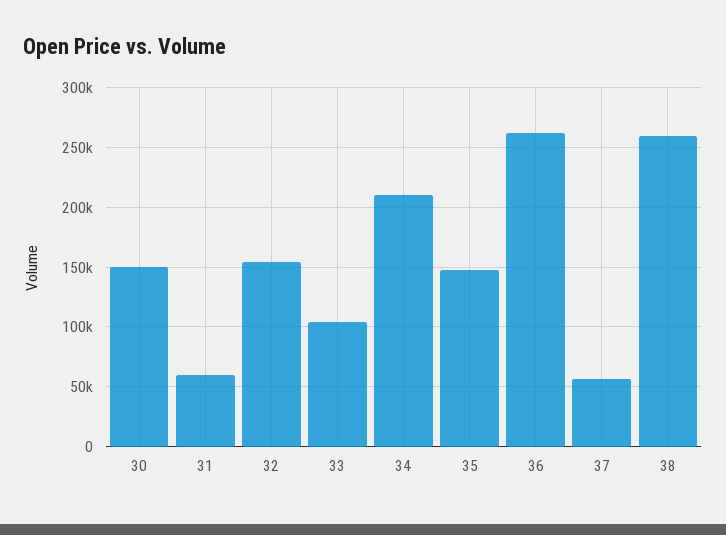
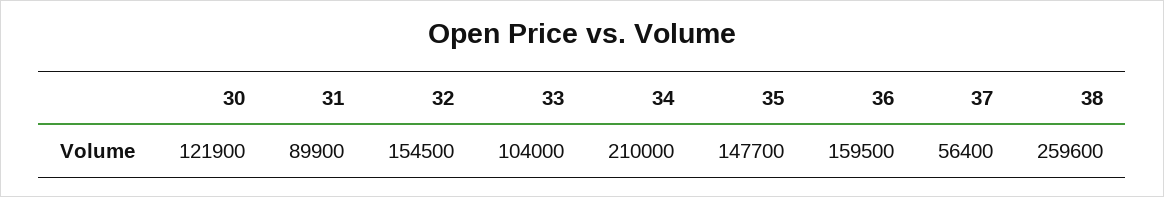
  {
-   "30": 150000,
+   "30": 121900,
-   "31": 60000,
+   "31": 89900,
    "32": 154500,
    "33": 104000,
    "34": 210000,
    "35": 147700,
-   "36": 260000,
+   "36": 159500,
    "37": 56400,
    "38": 259600
  }

